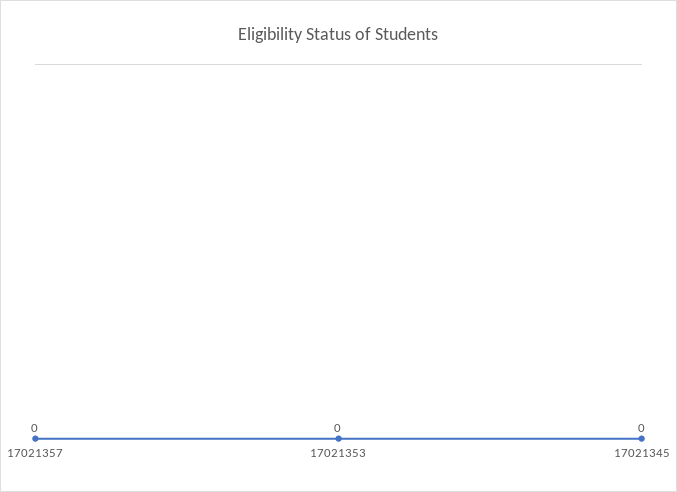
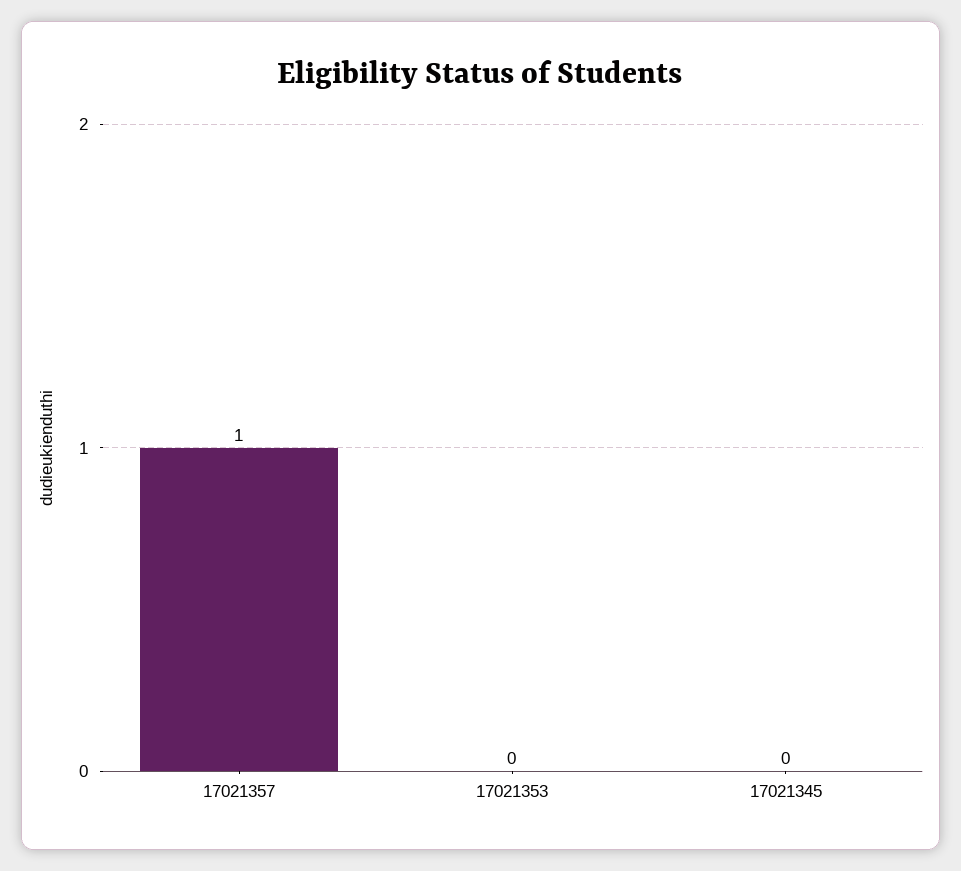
  {
-   "17021357": 0,
+   "17021357": 1,
    "17021353": 0,
    "17021345": 0
  }

